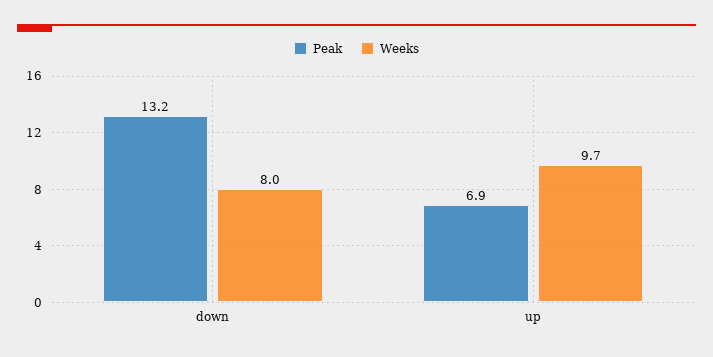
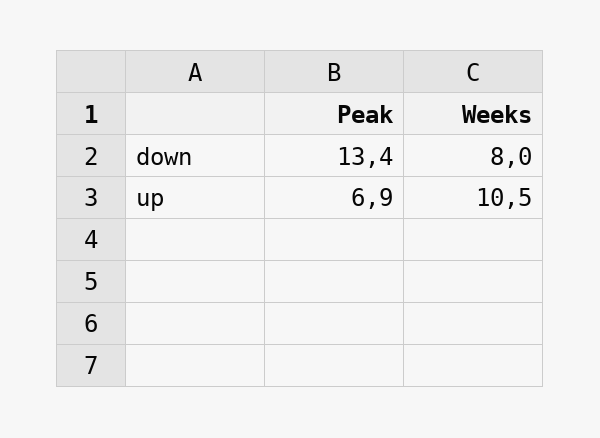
  {
    "Peak": {
-     "down": 13.2,
+     "down": 13.4,
      "up": 6.9
    },
    "Weeks": {
      "down": 8,
-     "up": 9.7
+     "up": 10.5
    }
  }

